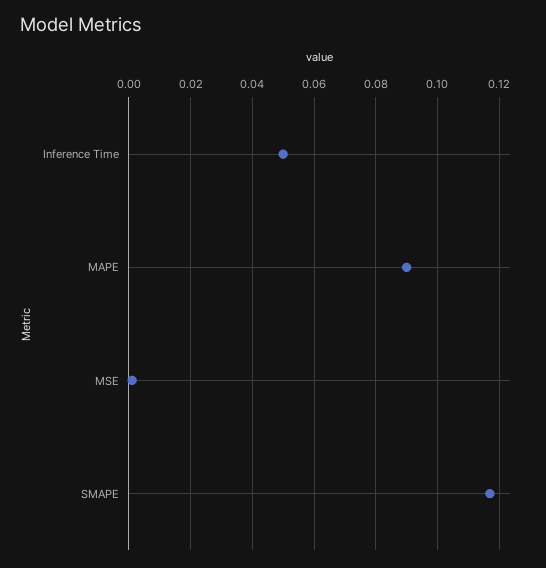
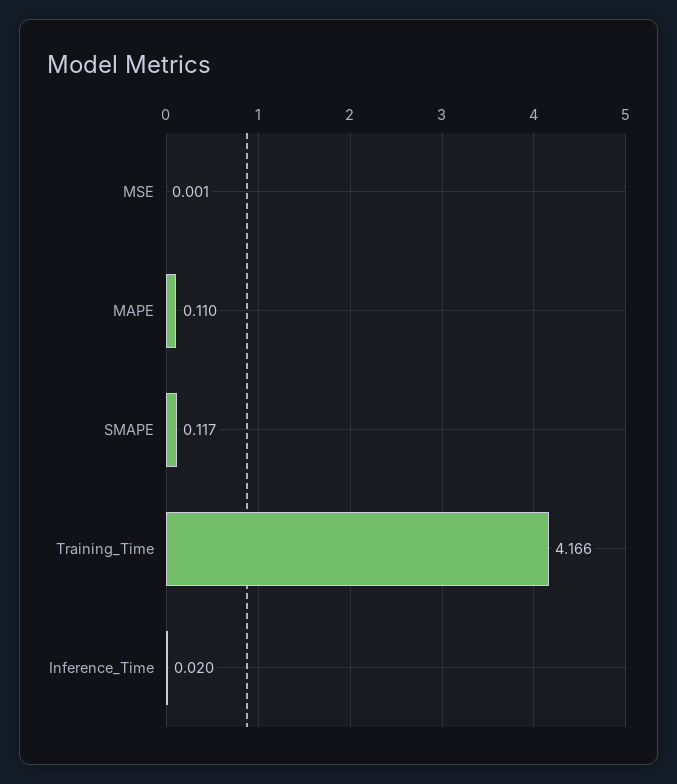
  {
-   "Inference Time": 0.05,
+   "Inference Time": 0.02,
-   "MAPE": 0.09,
+   "MAPE": 0.11,
    "MSE": 0.001,
-   "SMAPE": 0.117
+   "SMAPE": 0.117,
+   "Training_Time": 4.166
  }

